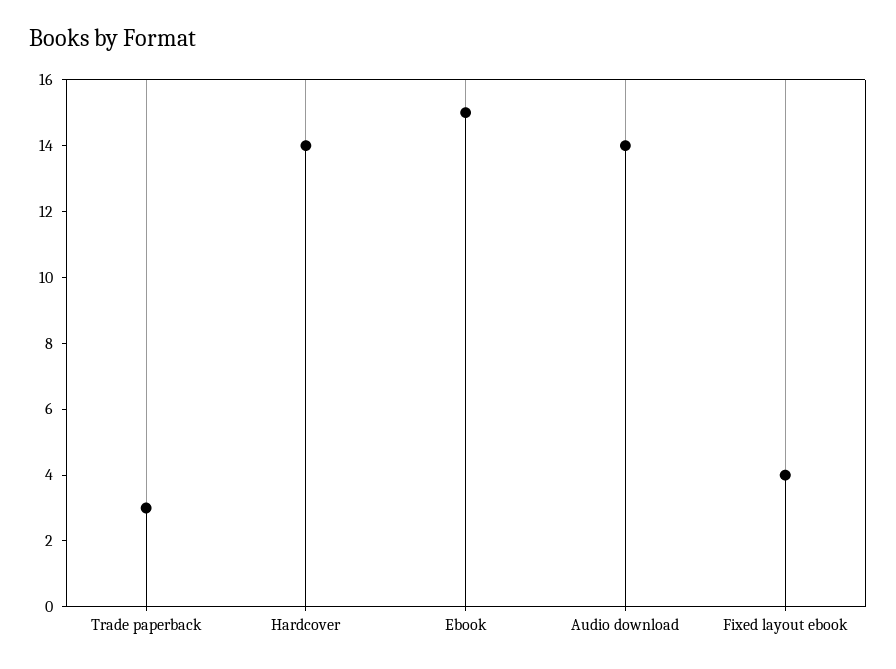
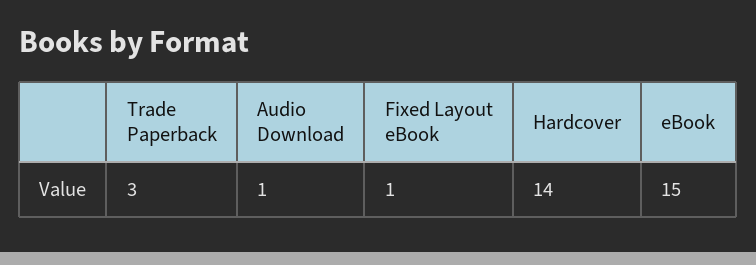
  {
    "Trade paperback": 3,
    "Hardcover": 14,
    "Ebook": 15,
-   "Audio download": 14,
+   "Audio download": 1,
-   "Fixed layout ebook": 4
+   "Fixed layout ebook": 1
  }

